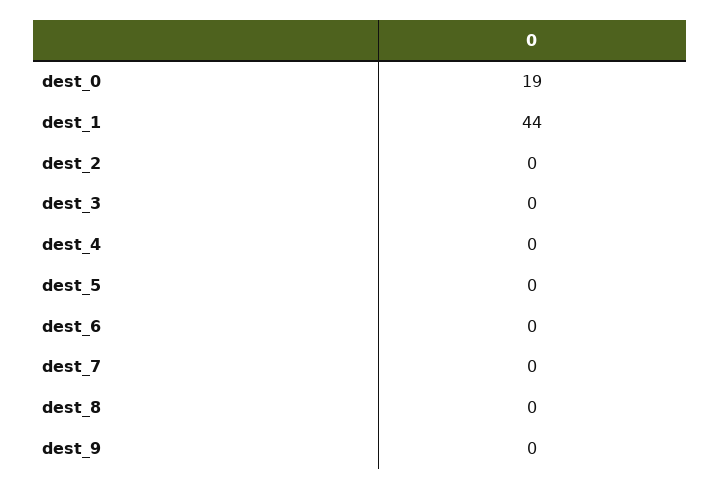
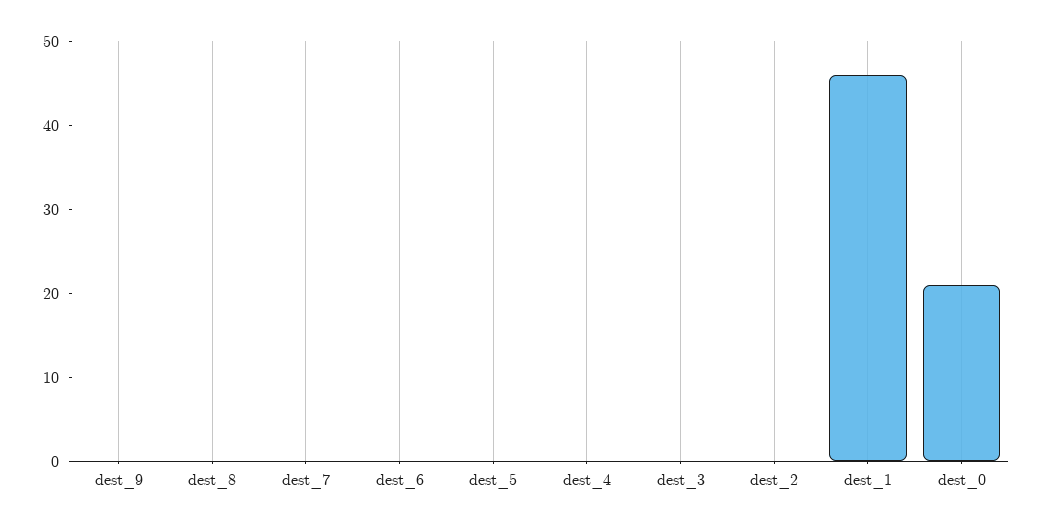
  {
-   "dest_0": 19,
+   "dest_0": 21,
-   "dest_1": 44,
+   "dest_1": 46,
    "dest_2": 0,
    "dest_3": 0,
    "dest_4": 0,
    "dest_5": 0,
    "dest_6": 0,
    "dest_7": 0,
    "dest_8": 0,
    "dest_9": 0
  }

